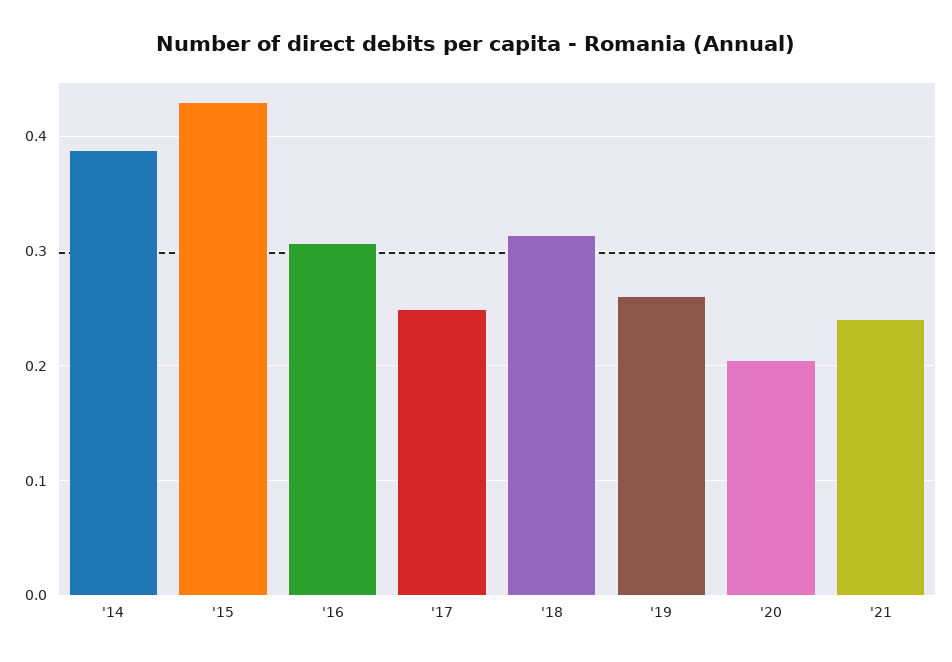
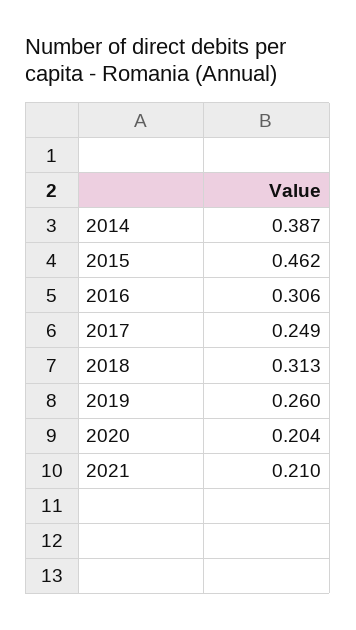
  {
    "'14": 0.387,
-   "'15": 0.43,
+   "'15": 0.462,
    "'16": 0.306,
    "'17": 0.249,
    "'18": 0.313,
    "'19": 0.26,
    "'20": 0.204,
-   "'21": 0.24
+   "'21": 0.21
  }

